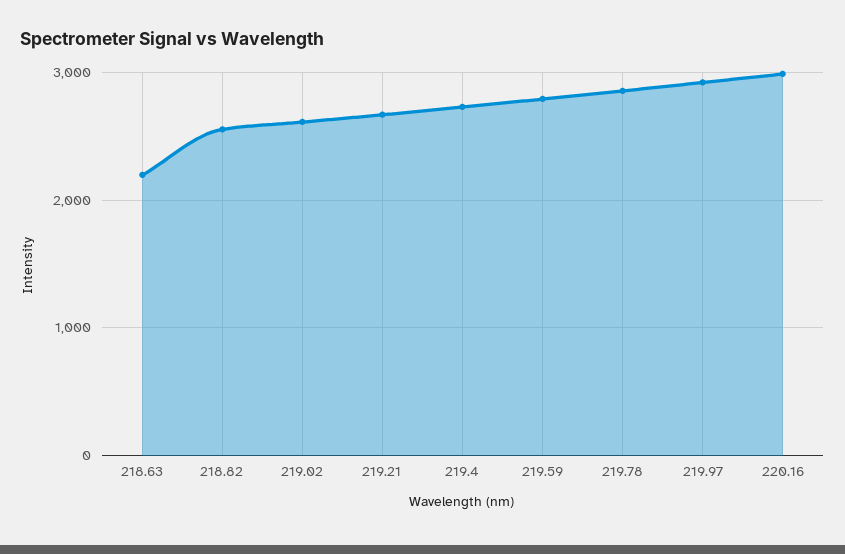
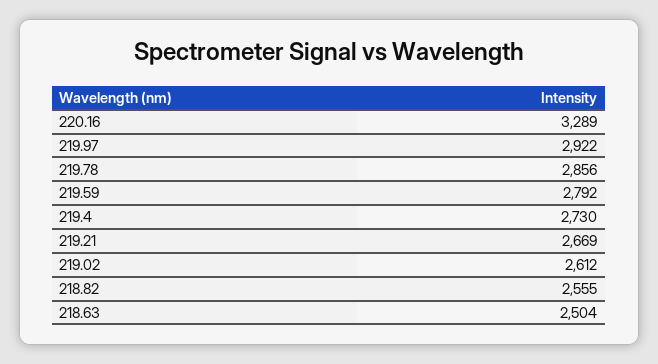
  {
-   "218.63": 2200,
+   "218.63": 2504,
    "218.82": 2555,
    "219.02": 2612,
    "219.21": 2669,
    "219.4": 2730,
    "219.59": 2792,
    "219.78": 2856,
    "219.97": 2922,
-   "220.16": 3000
+   "220.16": 3289
  }

